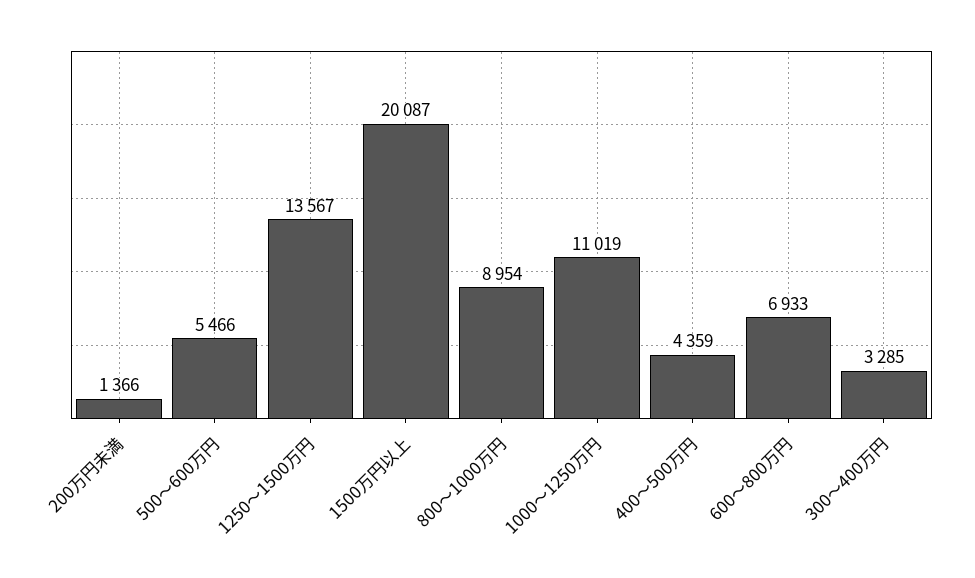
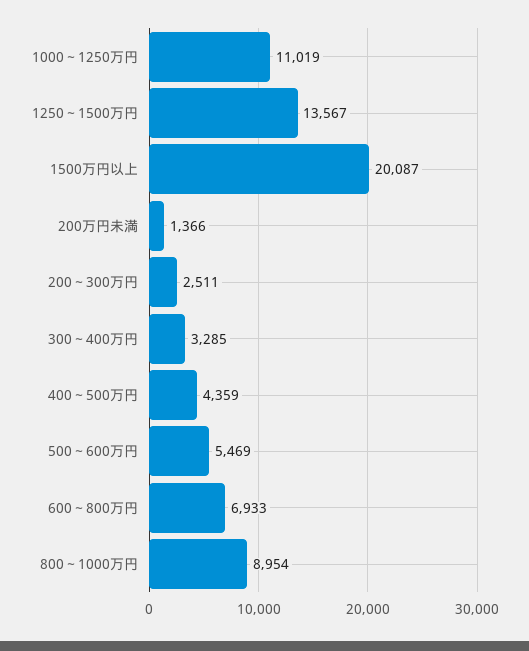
  {
    "200万円未満": 1366,
-   "500～600万円": 5466,
+   "500～600万円": 5469,
    "1250～1500万円": 13567,
    "1500万円以上": 20087,
    "800～1000万円": 8954,
    "1000～1250万円": 11019,
    "400～500万円": 4359,
    "600～800万円": 6933,
-   "300～400万円": 3285
+   "300～400万円": 3285,
+   "200～300万円": 2511
  }

